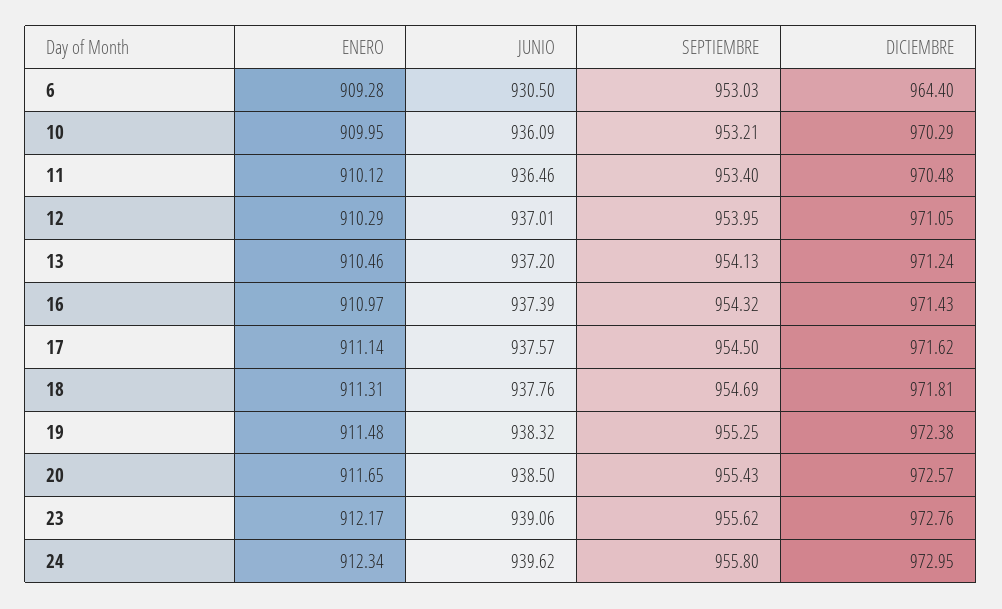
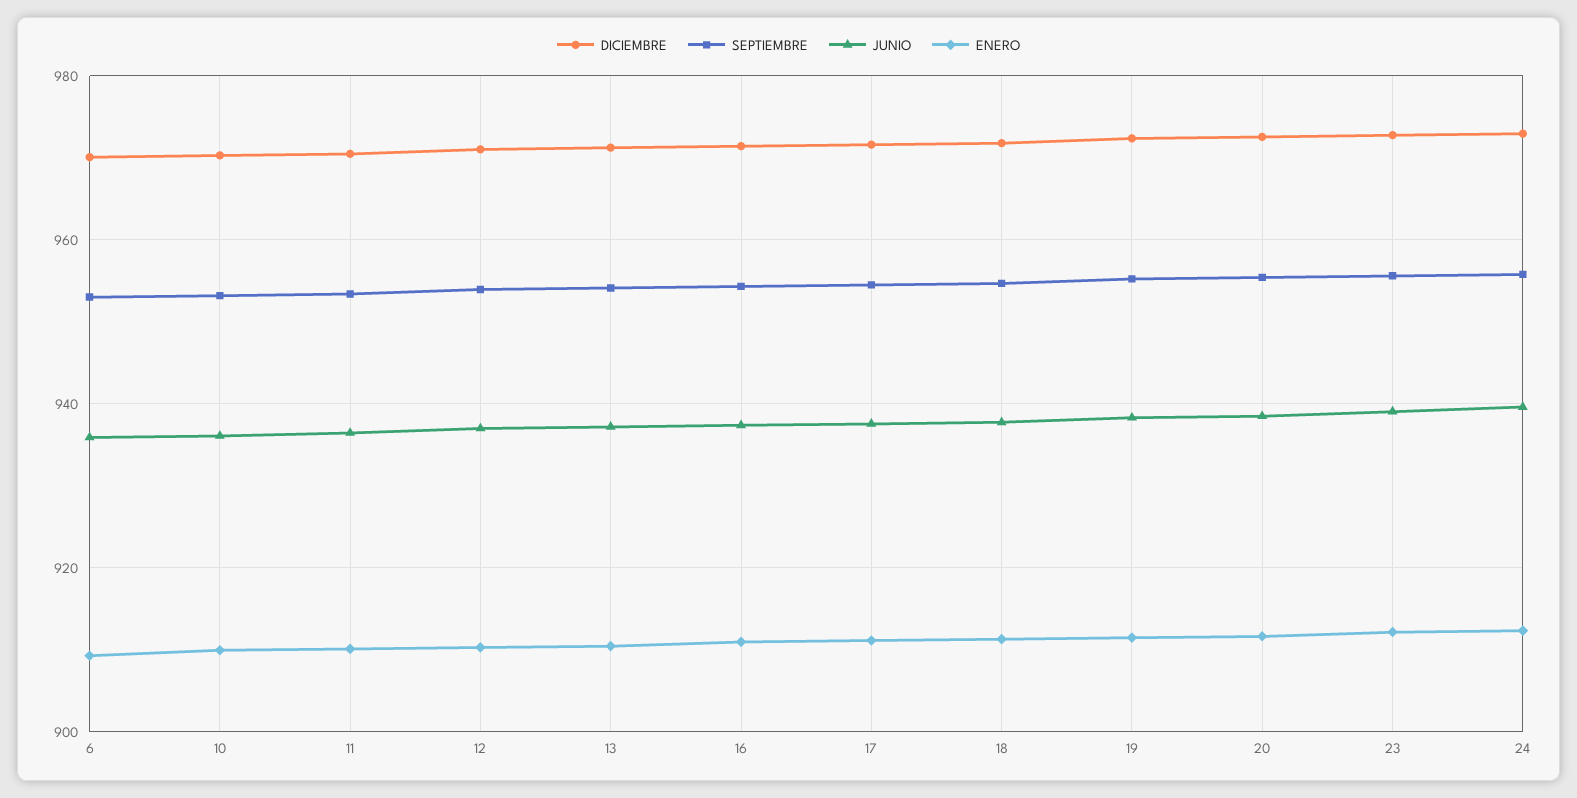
  {
    "ENERO": {
      "6": 909.28,
      "10": 909.95,
      "11": 910.12,
      "12": 910.29,
      "13": 910.46,
      "16": 910.97,
      "17": 911.14,
      "18": 911.31,
      "19": 911.48,
      "20": 911.65,
      "23": 912.17,
      "24": 912.34
    },
    "JUNIO": {
-     "6": 930.5,
+     "6": 936,
      "10": 936.09,
      "11": 936.46,
      "12": 937.01,
      "13": 937.2,
      "16": 937.39,
      "17": 937.57,
      "18": 937.76,
      "19": 938.32,
      "20": 938.5,
      "23": 939.06,
      "24": 939.62
    },
    "SEPTIEMBRE": {
      "6": 953.03,
      "10": 953.21,
      "11": 953.4,
      "12": 953.95,
      "13": 954.13,
      "16": 954.32,
      "17": 954.5,
      "18": 954.69,
      "19": 955.25,
      "20": 955.43,
      "23": 955.62,
      "24": 955.8
    },
    "DICIEMBRE": {
-     "6": 964.4,
+     "6": 970,
      "10": 970.29,
      "11": 970.48,
      "12": 971.05,
      "13": 971.24,
      "16": 971.43,
      "17": 971.62,
      "18": 971.81,
      "19": 972.38,
      "20": 972.57,
      "23": 972.76,
      "24": 972.95
    }
  }

